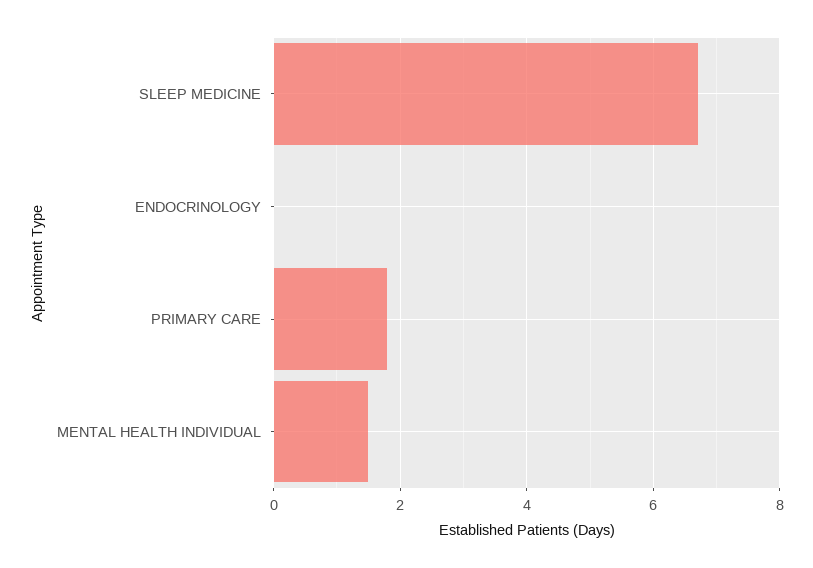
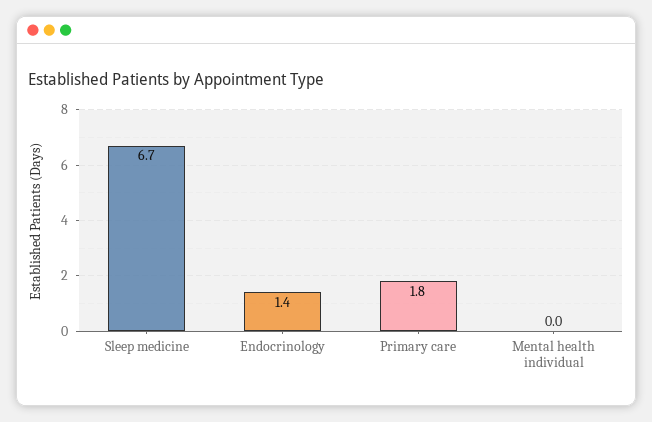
  {
    "SLEEP MEDICINE": 6.7,
-   "ENDOCRINOLOGY": 0,
+   "ENDOCRINOLOGY": 1.4,
    "PRIMARY CARE": 1.8,
-   "MENTAL HEALTH INDIVIDUAL": 1.5
+   "MENTAL HEALTH INDIVIDUAL": 0
  }

